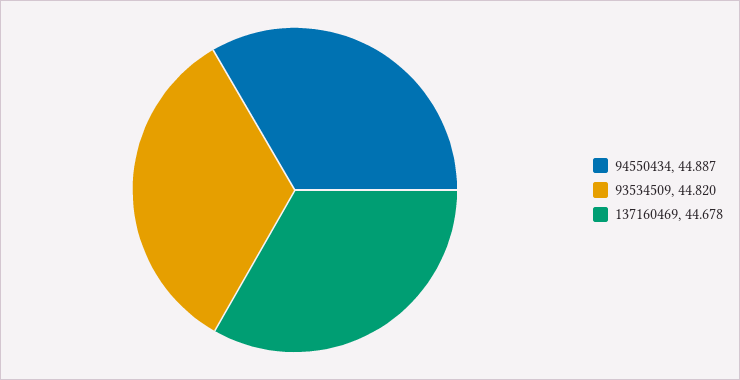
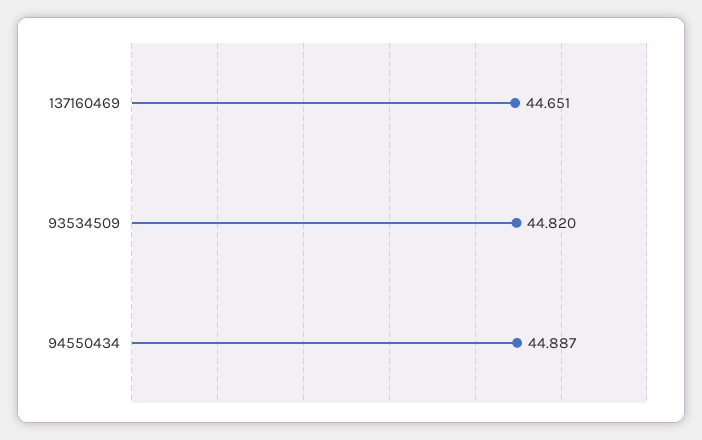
  {
    "94550434": 44.887,
    "93534509": 44.82,
-   "137160469": 44.678
+   "137160469": 44.651
  }

